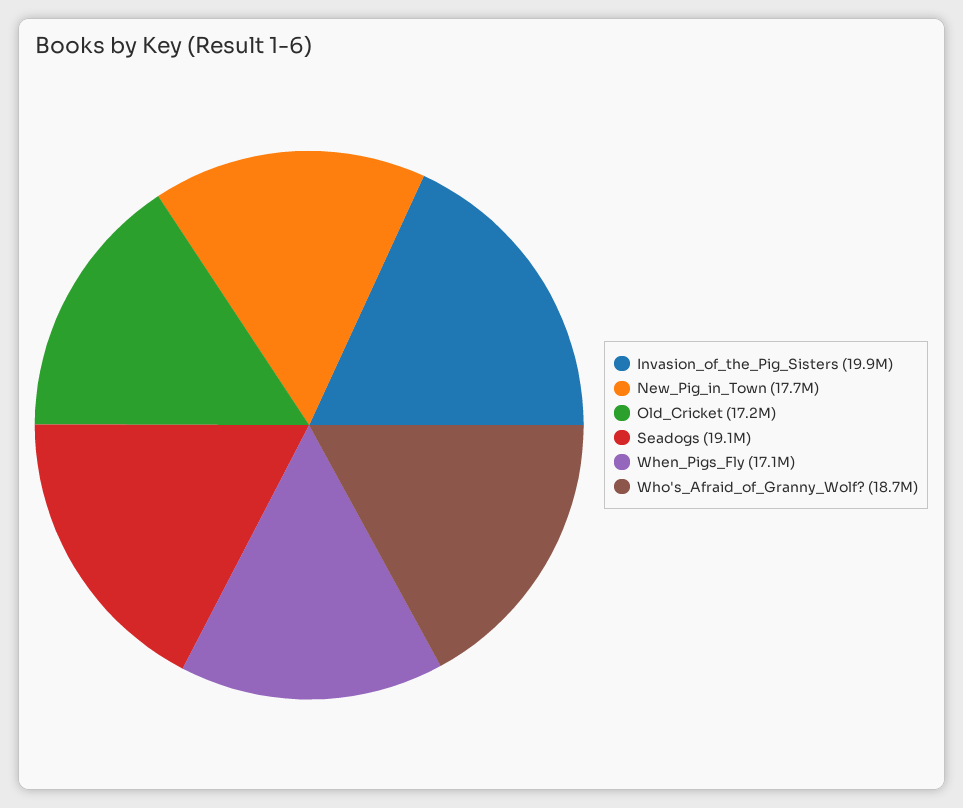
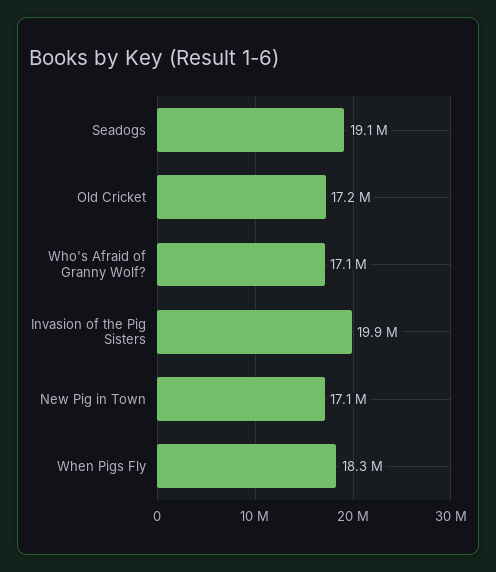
  {
    "Invasion_of_the_Pig_Sisters": 19900000,
-   "New_Pig_in_Town": 17700000,
+   "New_Pig_in_Town": 17100000,
    "Old_Cricket": 17200000,
    "Seadogs": 19100000,
-   "When_Pigs_Fly": 17100000,
+   "When_Pigs_Fly": 18300000,
-   "Who's_Afraid_of_Granny_Wolf?": 18700000
+   "Who's_Afraid_of_Granny_Wolf?": 17100000
  }

